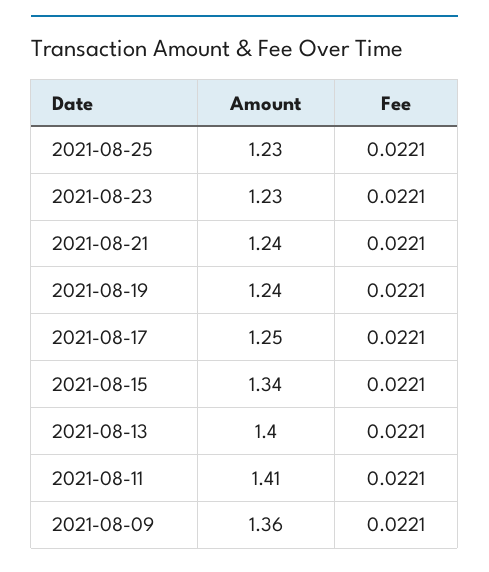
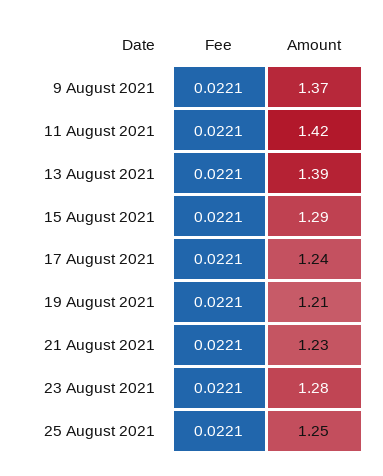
  {
    "Amount": {
-     "2021-08-25": 1.23,
+     "2021-08-25": 1.25,
-     "2021-08-23": 1.23,
+     "2021-08-23": 1.28,
-     "2021-08-21": 1.24,
+     "2021-08-21": 1.23,
-     "2021-08-19": 1.24,
+     "2021-08-19": 1.21,
-     "2021-08-17": 1.25,
+     "2021-08-17": 1.24,
-     "2021-08-15": 1.34,
+     "2021-08-15": 1.29,
-     "2021-08-13": 1.4,
+     "2021-08-13": 1.39,
-     "2021-08-11": 1.41,
+     "2021-08-11": 1.42,
-     "2021-08-09": 1.36
+     "2021-08-09": 1.37
    },
    "Fee": {
      "2021-08-25": 0.0221,
      "2021-08-23": 0.0221,
      "2021-08-21": 0.0221,
      "2021-08-19": 0.0221,
      "2021-08-17": 0.0221,
      "2021-08-15": 0.0221,
      "2021-08-13": 0.0221,
      "2021-08-11": 0.0221,
      "2021-08-09": 0.0221
    }
  }

